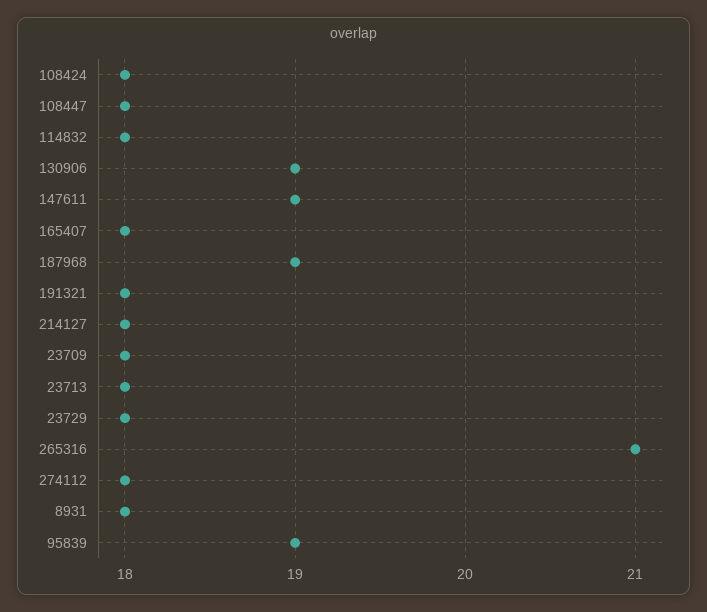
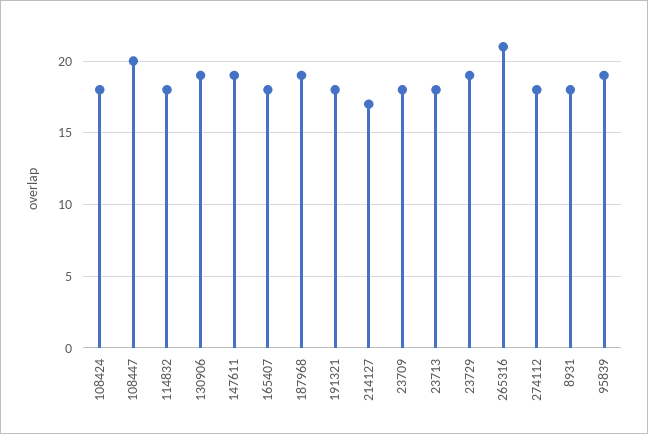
  {
    "108424": 18,
-   "108447": 18,
+   "108447": 20,
    "114832": 18,
    "130906": 19,
    "147611": 19,
    "165407": 18,
    "187968": 19,
    "191321": 18,
-   "214127": 18,
+   "214127": 17,
    "23709": 18,
    "23713": 18,
-   "23729": 18,
+   "23729": 19,
    "265316": 21,
    "274112": 18,
    "8931": 18,
    "95839": 19
  }

